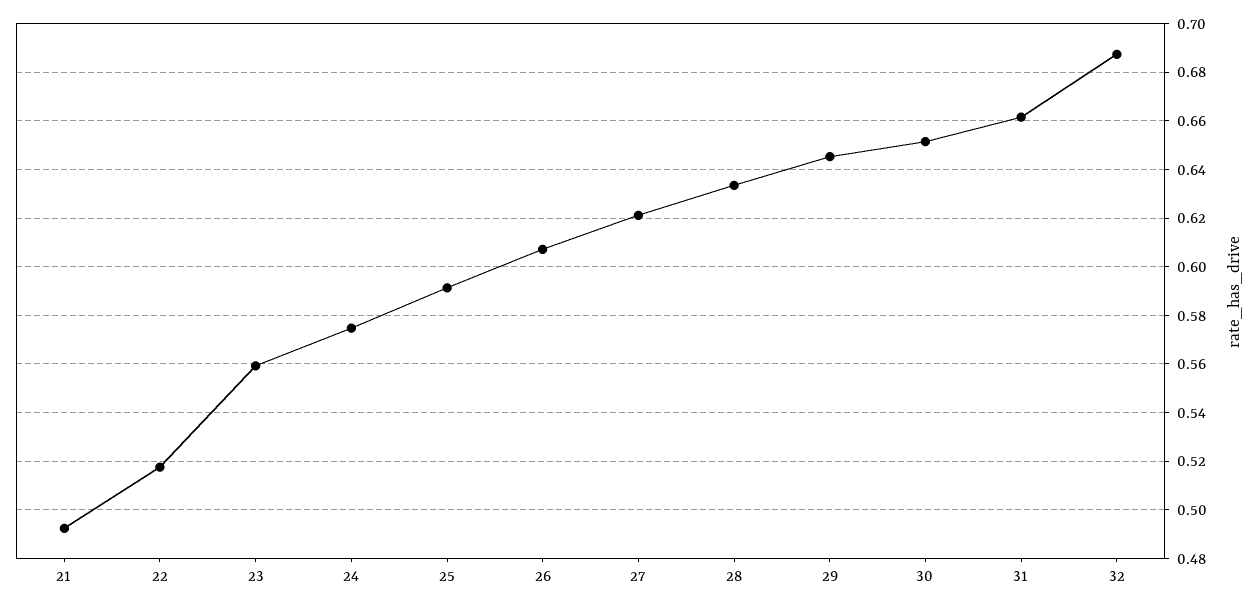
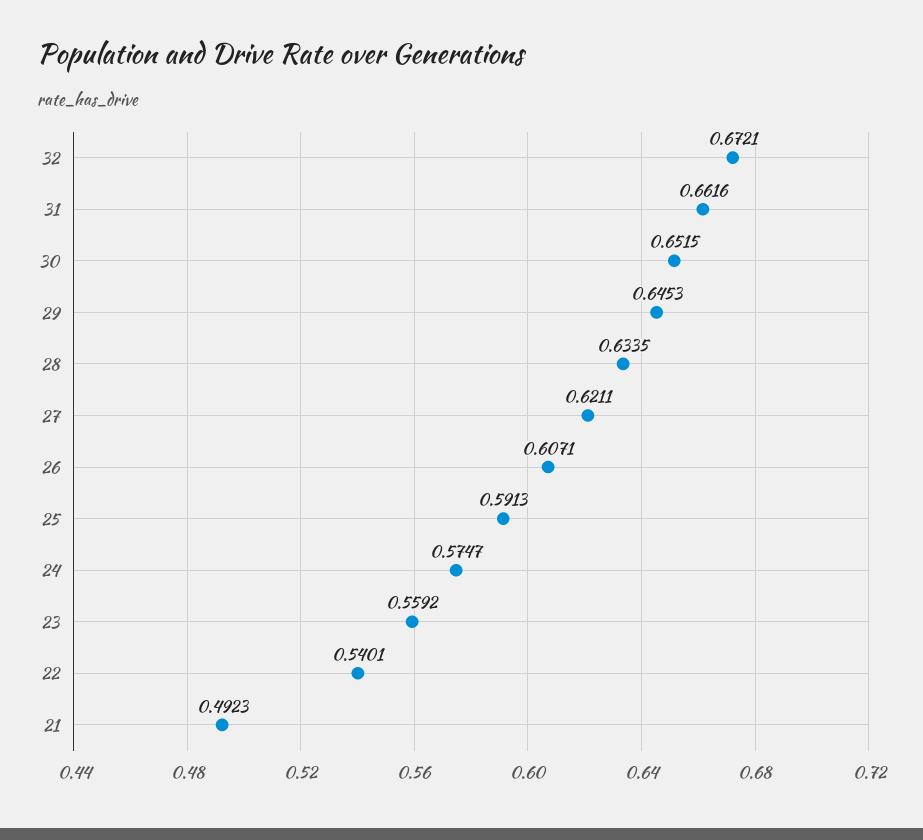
  {
    "21": 0.4923,
-   "22": 0.5175,
+   "22": 0.5401,
    "23": 0.5592,
    "24": 0.5747,
    "25": 0.5913,
    "26": 0.6071,
    "27": 0.6211,
    "28": 0.6335,
    "29": 0.6453,
    "30": 0.6515,
    "31": 0.6616,
-   "32": 0.6875
+   "32": 0.6721
  }

